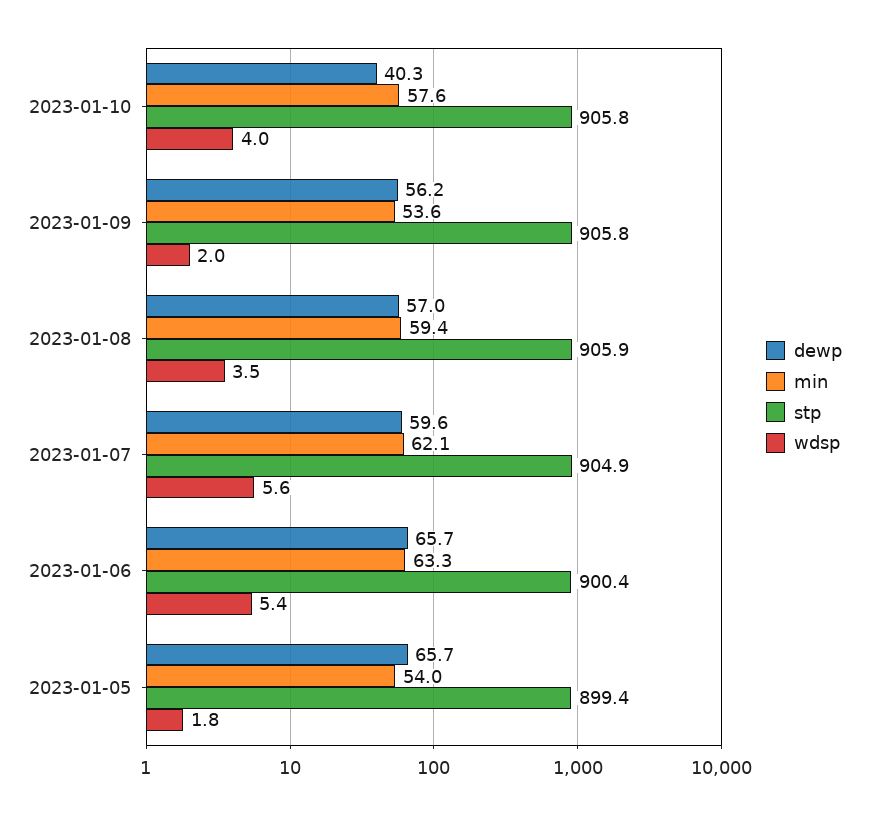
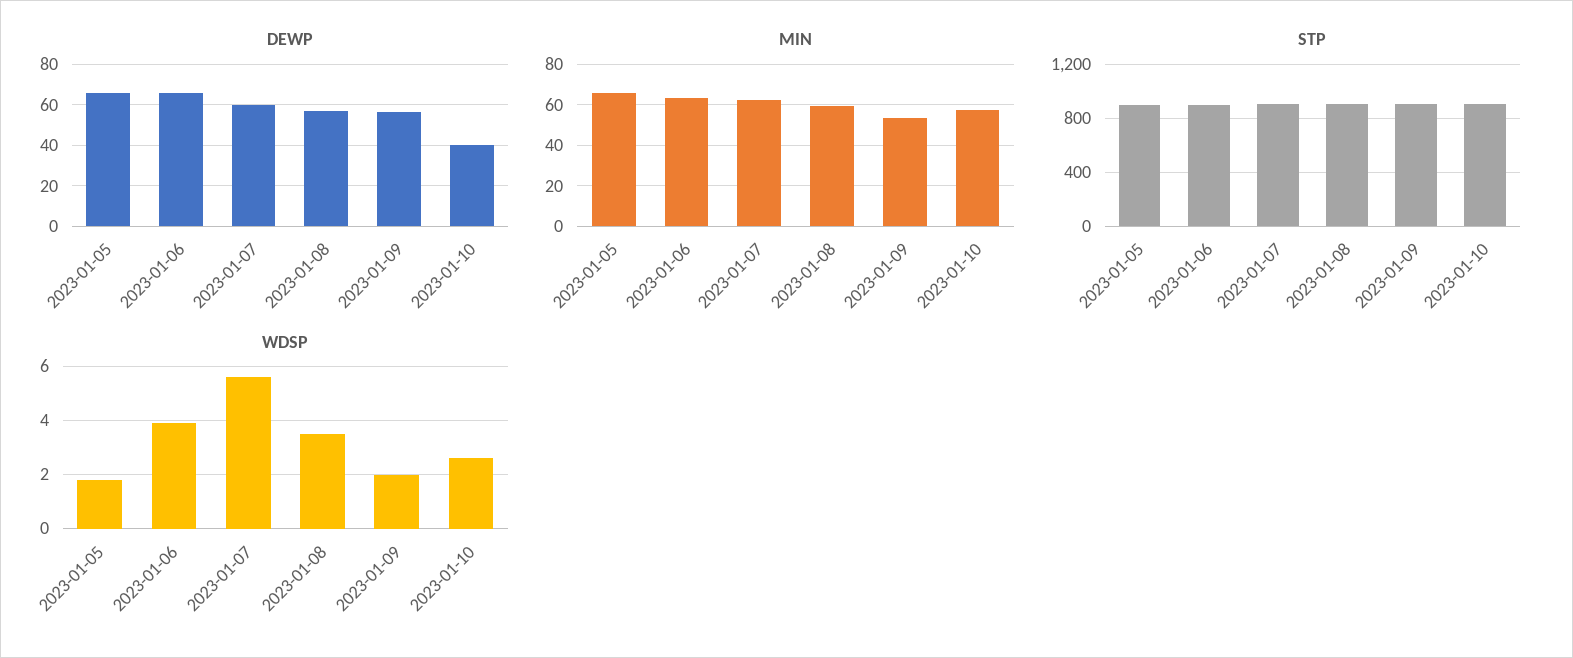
  {
    "dewp": {
      "2023-01-10": 40.3,
      "2023-01-09": 56.2,
      "2023-01-08": 57,
      "2023-01-07": 59.6,
      "2023-01-06": 65.7,
      "2023-01-05": 65.7
    },
    "min": {
      "2023-01-10": 57.6,
      "2023-01-09": 53.6,
      "2023-01-08": 59.4,
      "2023-01-07": 62.1,
      "2023-01-06": 63.3,
-     "2023-01-05": 54
+     "2023-01-05": 65
    },
    "stp": {
      "2023-01-10": 905.8,
      "2023-01-09": 905.8,
      "2023-01-08": 905.9,
      "2023-01-07": 904.9,
      "2023-01-06": 900.4,
      "2023-01-05": 899.4
    },
    "wdsp": {
-     "2023-01-10": 4,
+     "2023-01-10": 2.5,
      "2023-01-09": 2,
      "2023-01-08": 3.5,
      "2023-01-07": 5.6,
-     "2023-01-06": 5.4,
+     "2023-01-06": 4,
      "2023-01-05": 1.8
    }
  }

